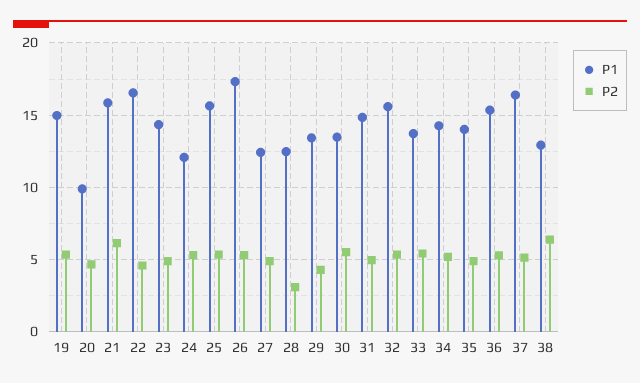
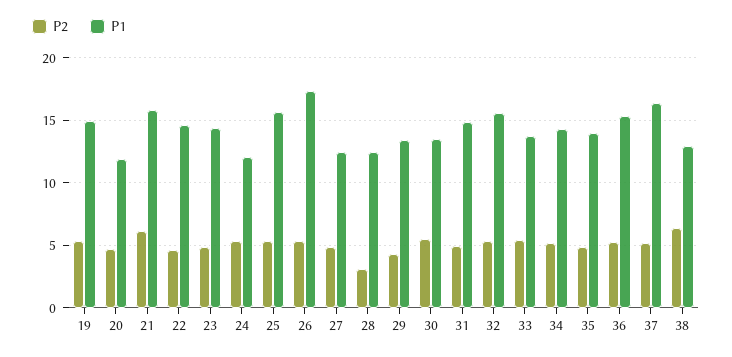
  {
    "P1": {
      "19": 15,
-     "20": 10,
+     "20": 12,
      "21": 16,
-     "22": 16.5,
+     "22": 14.5,
      "23": 14.5,
      "24": 12,
      "25": 15.5,
      "26": 17.5,
      "27": 12.5,
      "28": 12.5,
      "29": 13.5,
      "30": 13.5,
      "31": 15,
      "32": 15.5,
      "33": 13.5,
      "34": 14.5,
      "35": 14,
      "36": 15.5,
      "37": 16.5,
      "38": 13
    },
    "P2": {
      "19": 5.5,
      "20": 4.5,
      "21": 6,
      "22": 4.5,
      "23": 5,
      "24": 5.5,
      "25": 5.5,
      "26": 5.5,
      "27": 5,
      "28": 3,
      "29": 4.5,
      "30": 5.5,
      "31": 5,
      "32": 5.5,
      "33": 5.5,
      "34": 5,
      "35": 5,
      "36": 5.5,
      "37": 5,
      "38": 6.5
    }
  }

